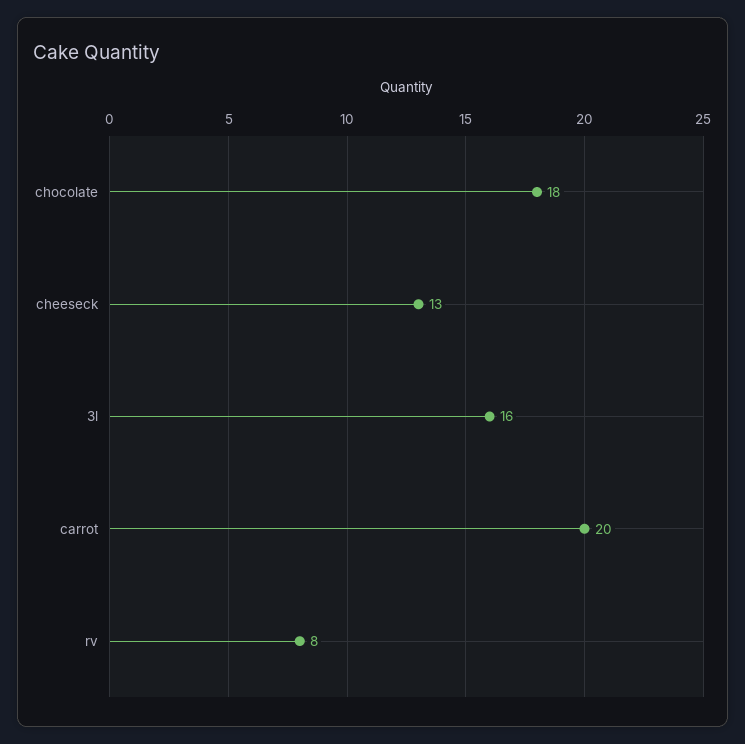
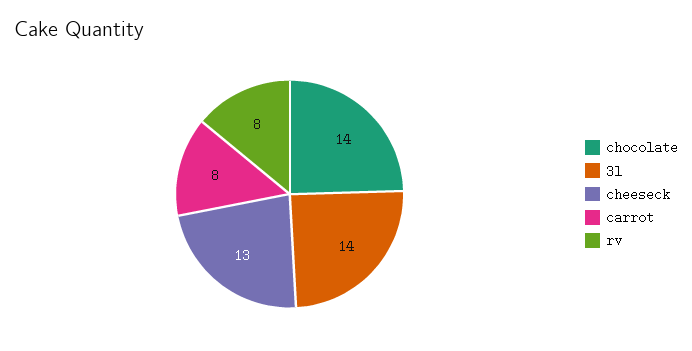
  {
-   "chocolate": 18,
+   "chocolate": 14,
    "cheeseck": 13,
-   "3l": 16,
+   "3l": 14,
-   "carrot": 20,
+   "carrot": 8,
    "rv": 8
  }

